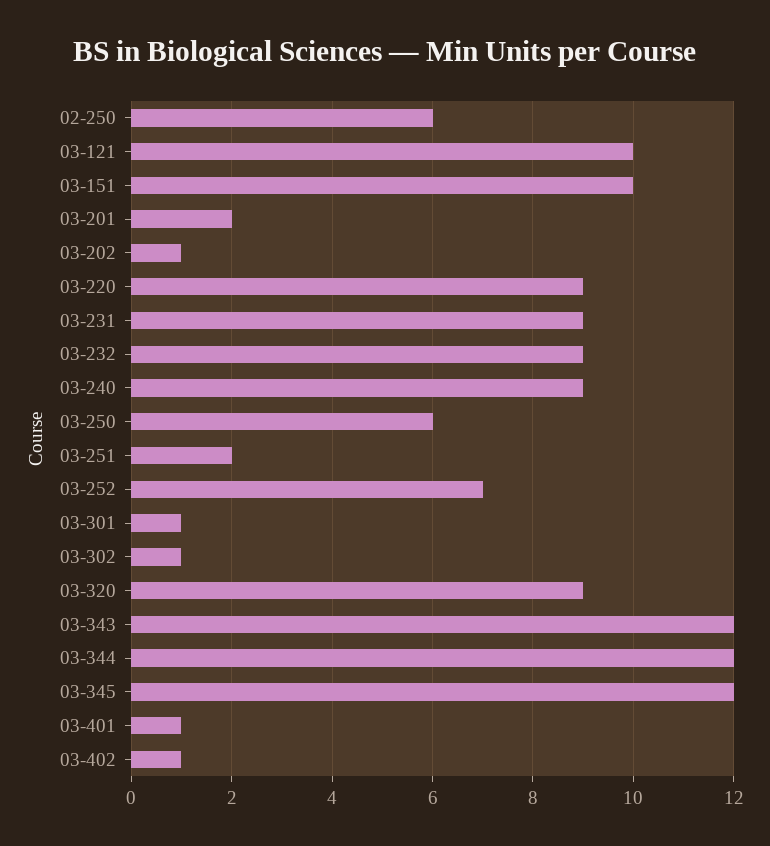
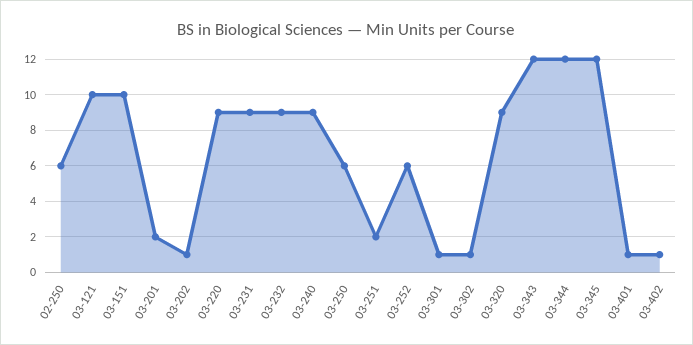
  {
    "02-250": 6,
    "03-121": 10,
    "03-151": 10,
    "03-201": 2,
    "03-202": 1,
    "03-220": 9,
    "03-231": 9,
    "03-232": 9,
    "03-240": 9,
    "03-250": 6,
    "03-251": 2,
-   "03-252": 7,
+   "03-252": 6,
    "03-301": 1,
    "03-302": 1,
    "03-320": 9,
    "03-343": 12,
    "03-344": 12,
    "03-345": 12,
    "03-401": 1,
    "03-402": 1
  }

